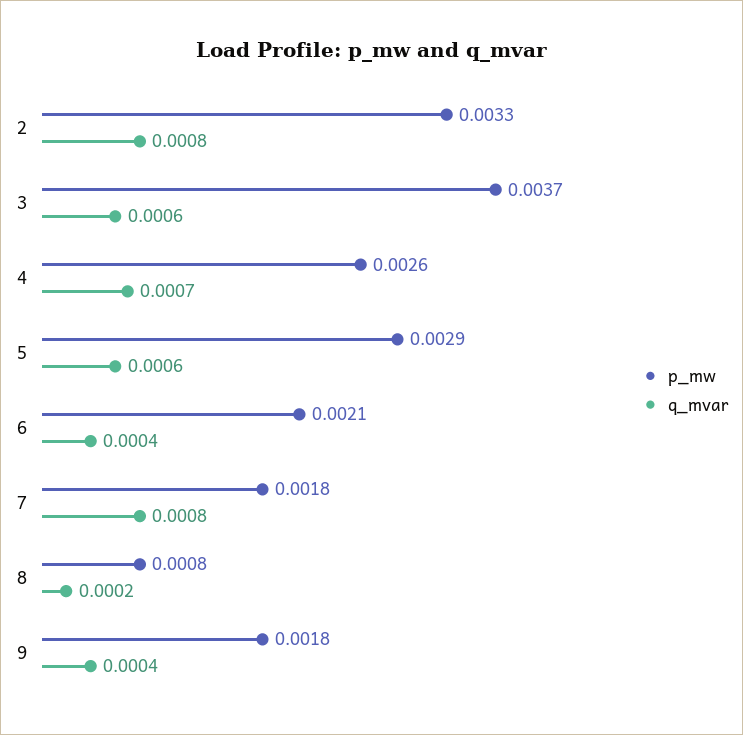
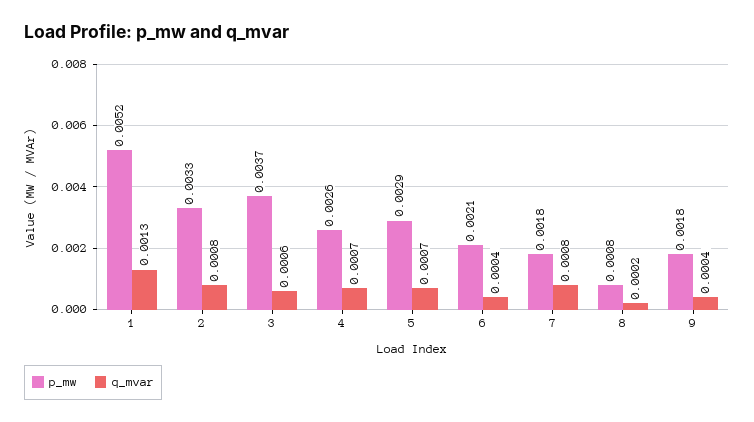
  {
    "p_mw": {
      "2": 0.0033,
      "3": 0.0037,
      "4": 0.0026,
      "5": 0.0029,
      "6": 0.0021,
      "7": 0.0018,
      "8": 0.0008,
-     "9": 0.0018
+     "9": 0.0018,
+     "1": 0.0052
    },
    "q_mvar": {
      "2": 0.0008,
      "3": 0.0006,
      "4": 0.0007,
-     "5": 0.0006,
+     "5": 0.0007,
      "6": 0.0004,
      "7": 0.0008,
      "8": 0.0002,
-     "9": 0.0004
+     "9": 0.0004,
+     "1": 0.0013
    }
  }

